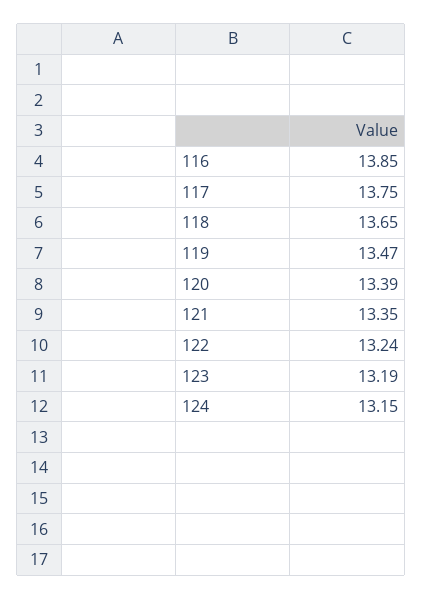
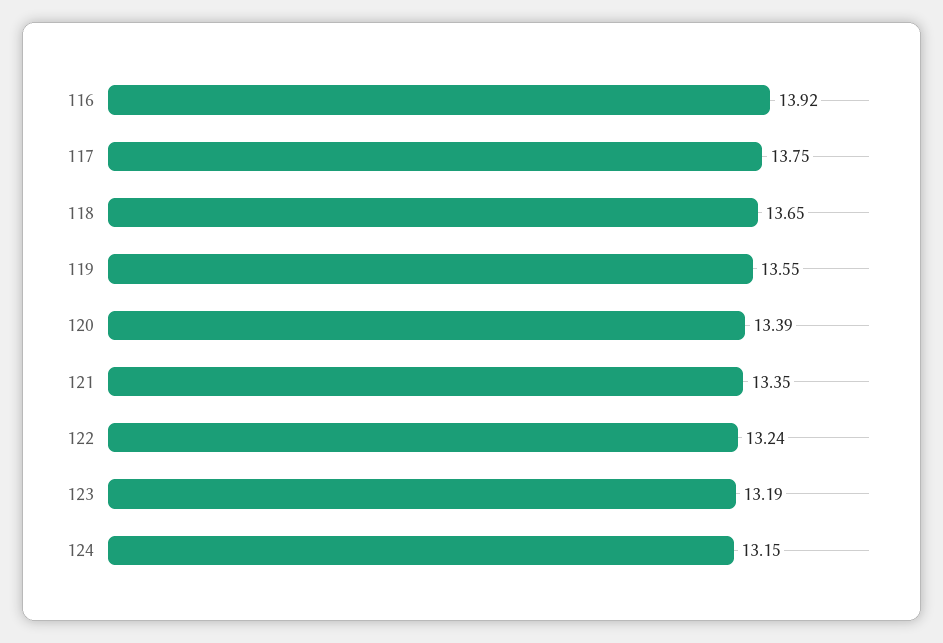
  {
-   "116": 13.85,
+   "116": 13.92,
    "117": 13.75,
    "118": 13.65,
-   "119": 13.47,
+   "119": 13.55,
    "120": 13.39,
    "121": 13.35,
    "122": 13.24,
    "123": 13.19,
    "124": 13.15
  }

